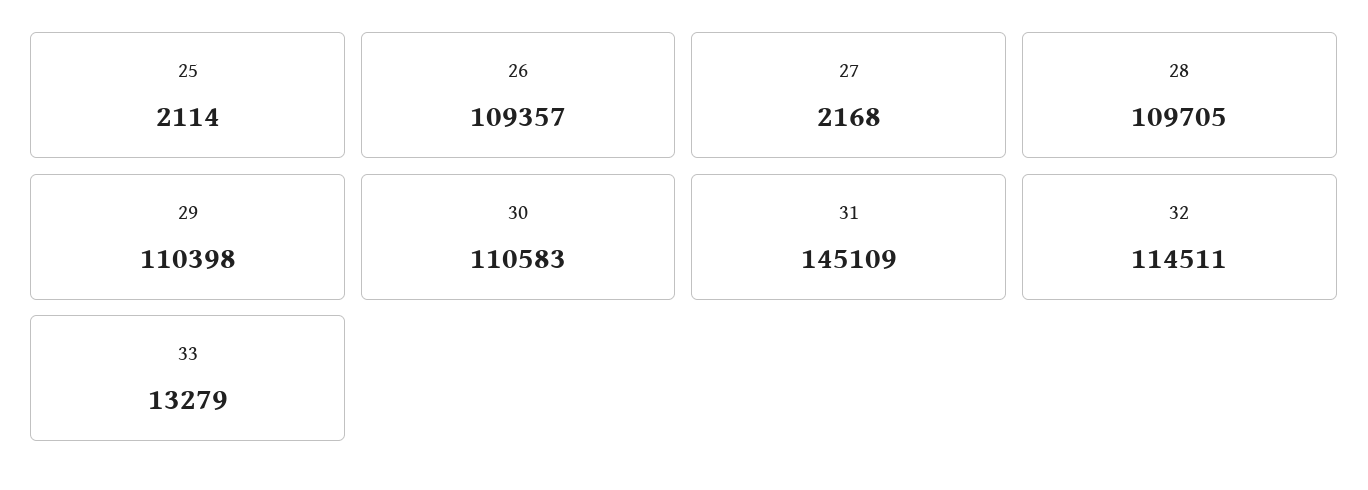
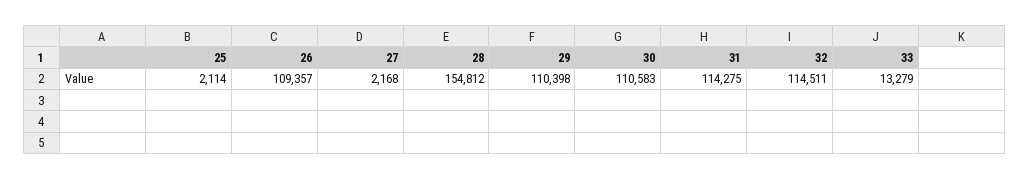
  {
    "25": 2114,
    "26": 109357,
    "27": 2168,
-   "28": 109705,
+   "28": 154812,
    "29": 110398,
    "30": 110583,
-   "31": 145109,
+   "31": 114275,
    "32": 114511,
    "33": 13279
  }

